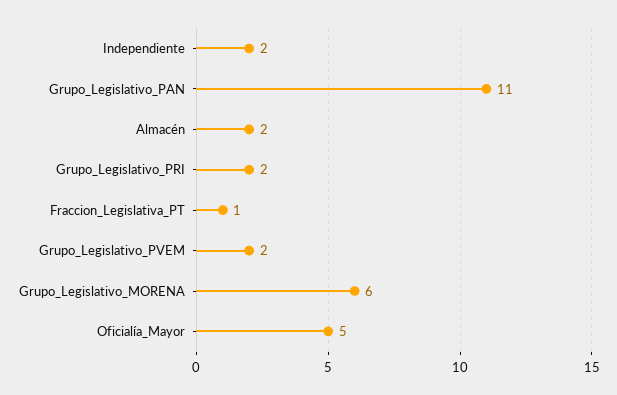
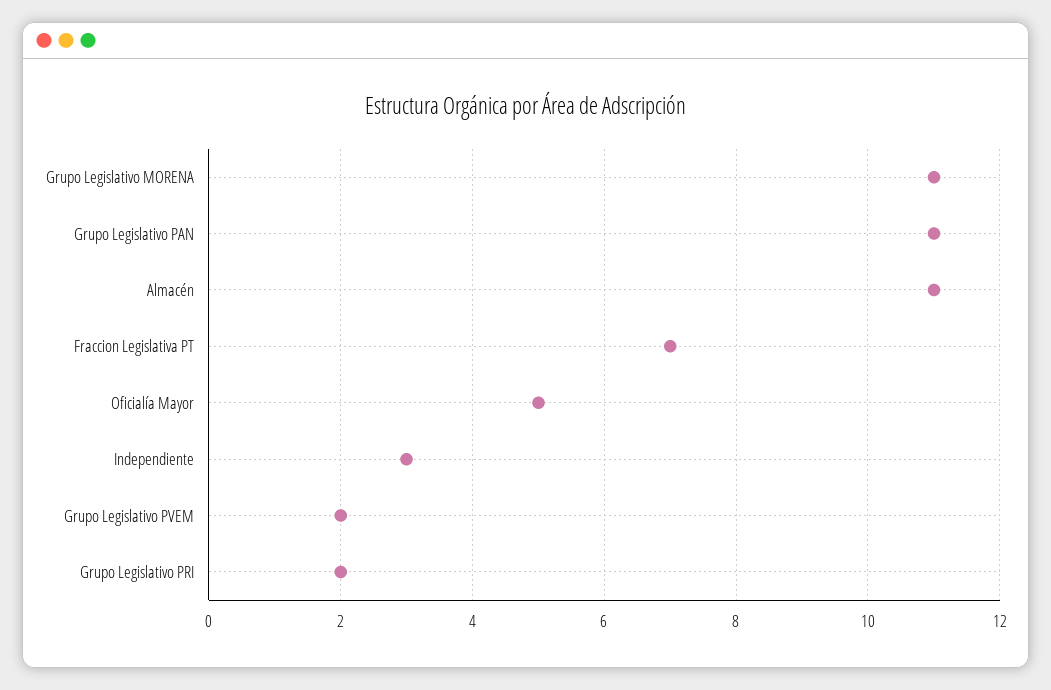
  {
-   "Independiente": 2,
+   "Independiente": 3,
    "Grupo_Legislativo_PAN": 11,
-   "Almacén": 2,
+   "Almacén": 11,
    "Grupo_Legislativo_PRI": 2,
-   "Fraccion_Legislativa_PT": 1,
+   "Fraccion_Legislativa_PT": 7,
    "Grupo_Legislativo_PVEM": 2,
-   "Grupo_Legislativo_MORENA": 6,
+   "Grupo_Legislativo_MORENA": 11,
    "Oficialía_Mayor": 5
  }

